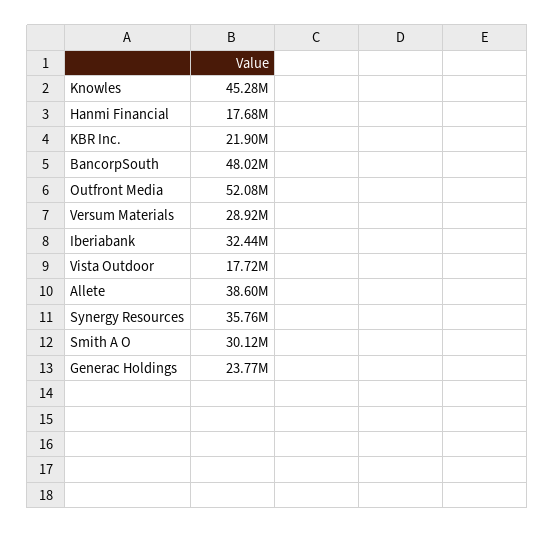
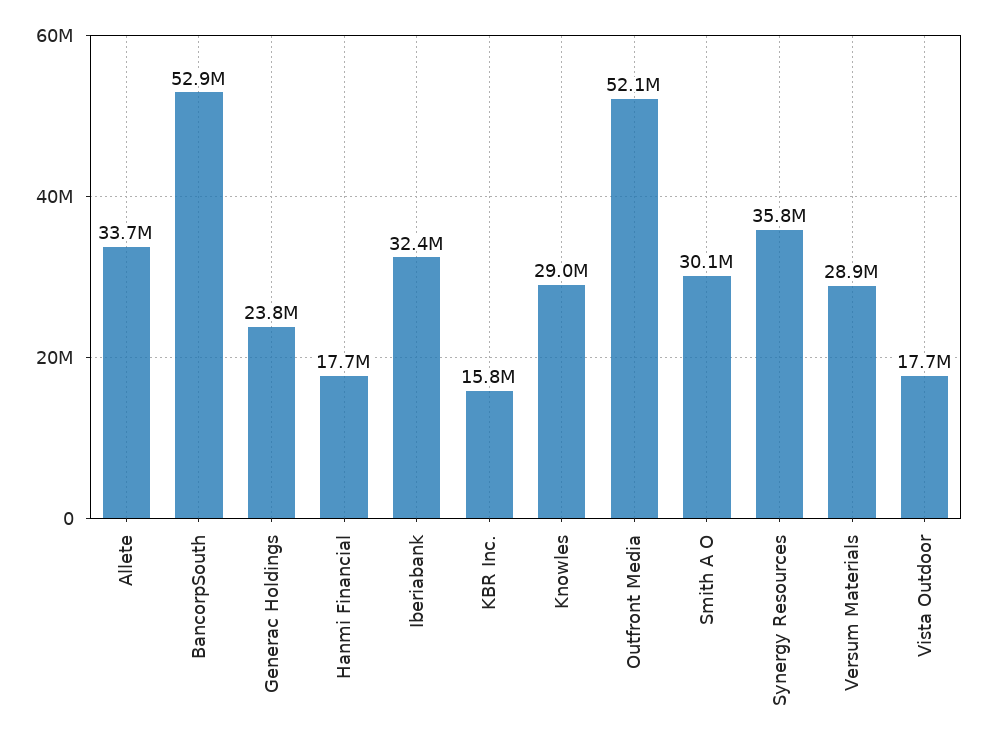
  {
-   "Knowles": 45280000,
+   "Knowles": 29000000,
    "Hanmi Financial": 17680000,
-   "KBR Inc.": 21900000,
+   "KBR Inc.": 15800000,
-   "BancorpSouth": 48020000,
+   "BancorpSouth": 52900000,
    "Outfront Media": 52080000,
    "Versum Materials": 28920000,
    "Iberiabank": 32440000,
    "Vista Outdoor": 17720000,
-   "Allete": 38600000,
+   "Allete": 33700000,
    "Synergy Resources": 35760000,
    "Smith A O": 30120000,
    "Generac Holdings": 23770000
  }

